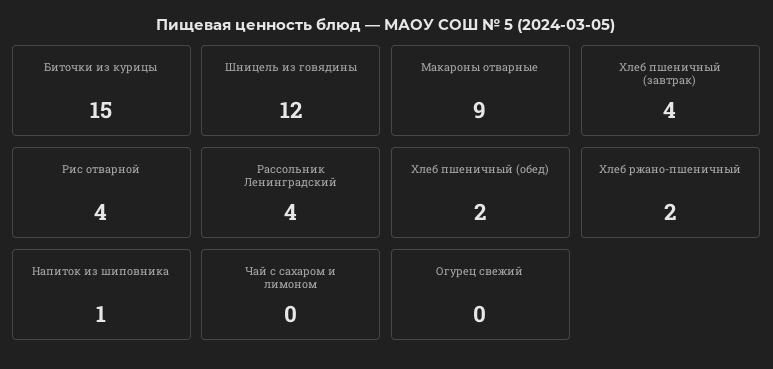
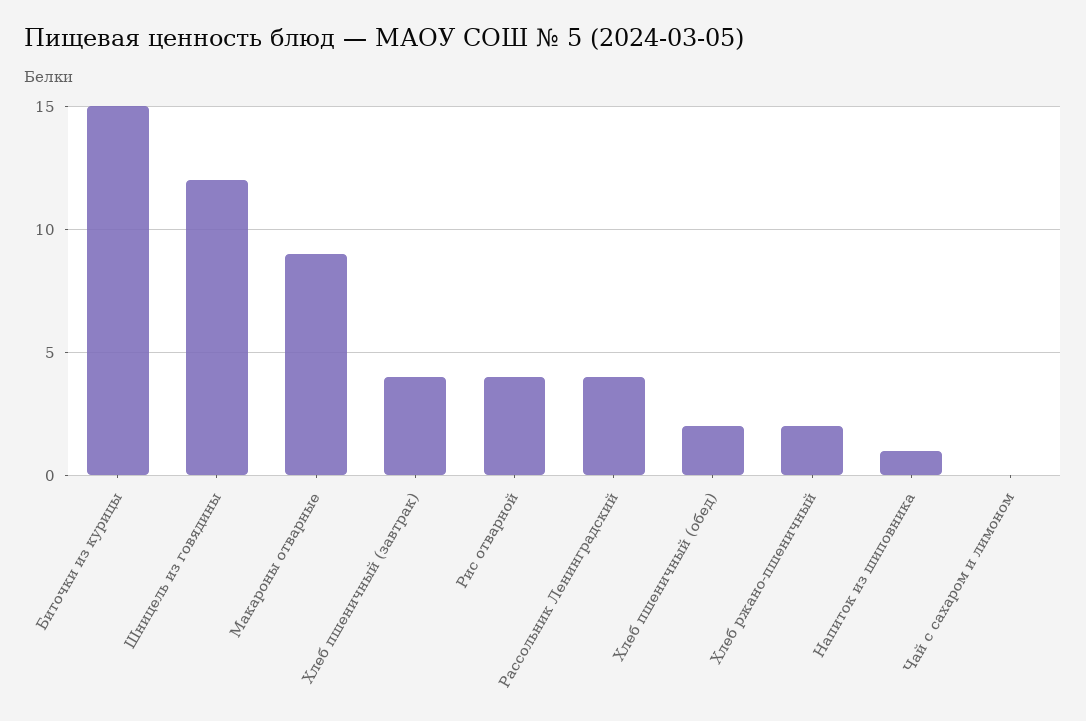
  {
    "Биточки из курицы": 15,
    "Шницель из говядины": 12,
    "Макароны отварные": 9,
    "Хлеб пшеничный (завтрак)": 4,
    "Рис отварной": 4,
    "Рассольник Ленинградский": 4,
    "Хлеб пшеничный (обед)": 2,
    "Хлеб ржано-пшеничный": 2,
    "Напиток из шиповника": 1,
-   "Чай с сахаром и лимоном": 0,
+   "Чай с сахаром и лимоном": 0
-   "Огурец свежий": 0
  }

